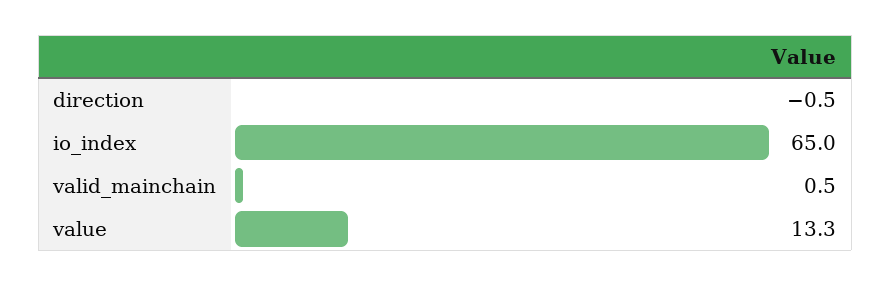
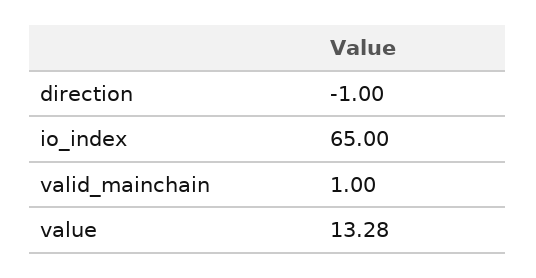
  {
-   "direction": -0.5,
+   "direction": -1,
    "io_index": 65,
-   "valid_mainchain": 0.5,
+   "valid_mainchain": 1,
    "value": 13.28
  }

